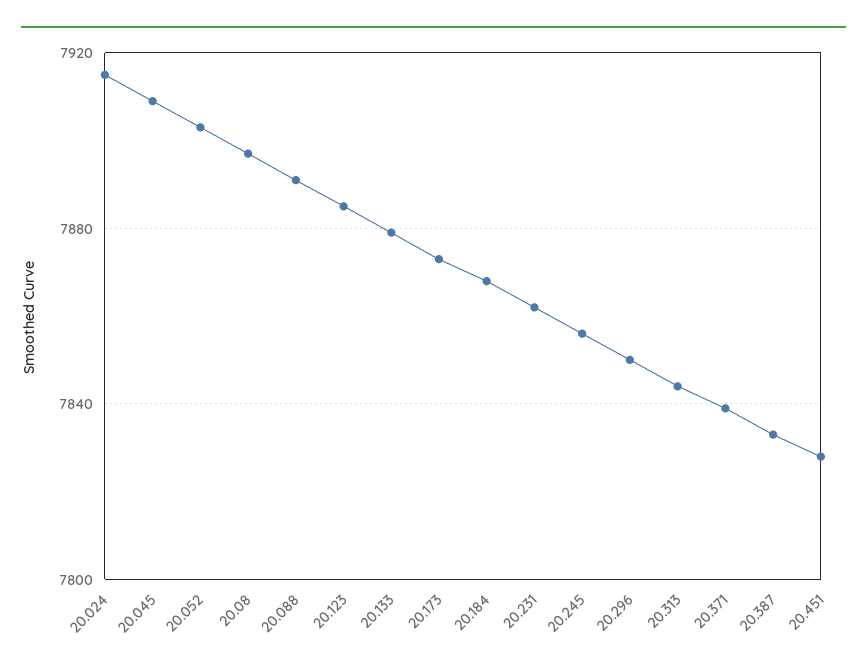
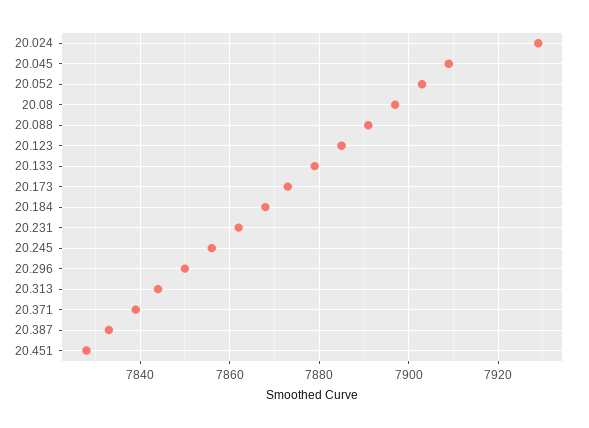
  {
-   "20.024": 7915,
+   "20.024": 7930,
    "20.045": 7910,
    "20.052": 7905,
    "20.08": 7895,
    "20.088": 7890,
    "20.123": 7885,
    "20.133": 7880,
    "20.173": 7875,
    "20.184": 7870,
    "20.231": 7860,
    "20.245": 7855,
    "20.296": 7850,
    "20.313": 7845,
    "20.371": 7840,
    "20.387": 7835,
    "20.451": 7830
  }

